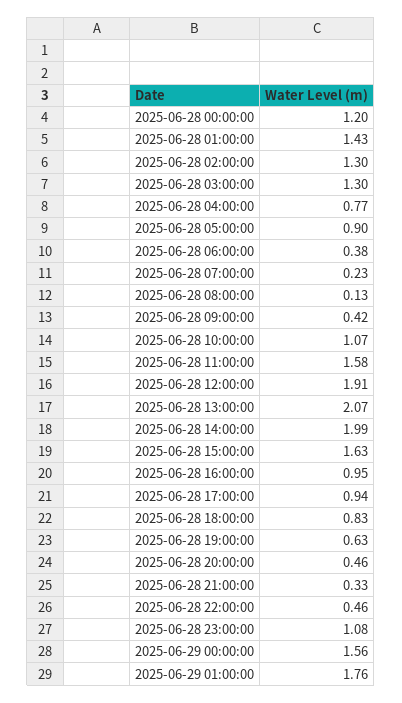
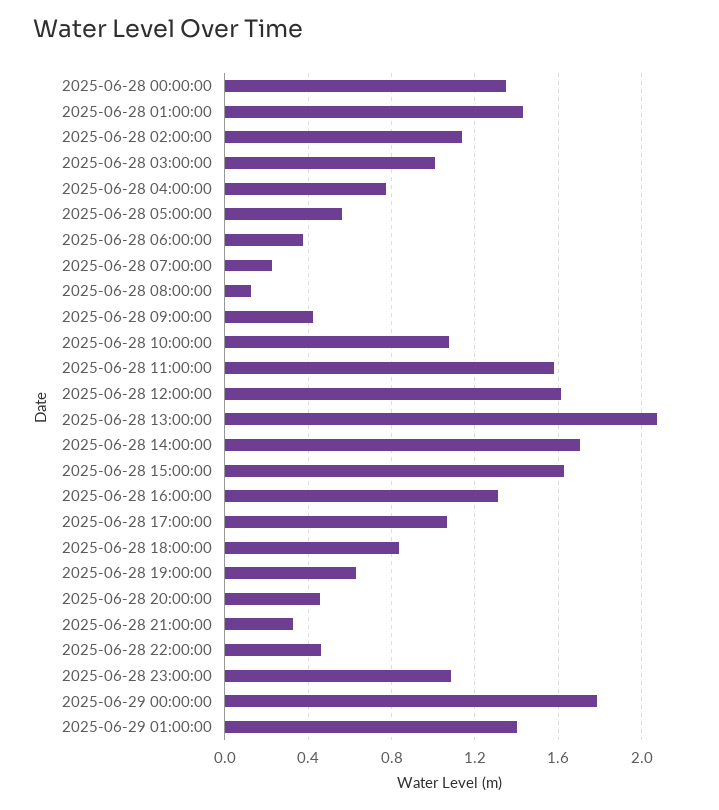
  {
-   "2025-06-28 00:00:00": 1.2,
+   "2025-06-28 00:00:00": 1.35,
    "2025-06-28 01:00:00": 1.43,
-   "2025-06-28 02:00:00": 1.3,
+   "2025-06-28 02:00:00": 1.15,
-   "2025-06-28 03:00:00": 1.3,
+   "2025-06-28 03:00:00": 1,
    "2025-06-28 04:00:00": 0.77,
-   "2025-06-28 05:00:00": 0.9,
+   "2025-06-28 05:00:00": 0.55,
    "2025-06-28 06:00:00": 0.38,
    "2025-06-28 07:00:00": 0.23,
    "2025-06-28 08:00:00": 0.13,
    "2025-06-28 09:00:00": 0.42,
    "2025-06-28 10:00:00": 1.07,
    "2025-06-28 11:00:00": 1.58,
-   "2025-06-28 12:00:00": 1.91,
+   "2025-06-28 12:00:00": 1.6,
    "2025-06-28 13:00:00": 2.07,
-   "2025-06-28 14:00:00": 1.99,
+   "2025-06-28 14:00:00": 1.7,
    "2025-06-28 15:00:00": 1.63,
-   "2025-06-28 16:00:00": 0.95,
+   "2025-06-28 16:00:00": 1.3,
-   "2025-06-28 17:00:00": 0.94,
+   "2025-06-28 17:00:00": 1.05,
    "2025-06-28 18:00:00": 0.83,
    "2025-06-28 19:00:00": 0.63,
    "2025-06-28 20:00:00": 0.46,
    "2025-06-28 21:00:00": 0.33,
    "2025-06-28 22:00:00": 0.46,
    "2025-06-28 23:00:00": 1.08,
-   "2025-06-29 00:00:00": 1.56,
+   "2025-06-29 00:00:00": 1.8,
-   "2025-06-29 01:00:00": 1.76
+   "2025-06-29 01:00:00": 1.4
  }

